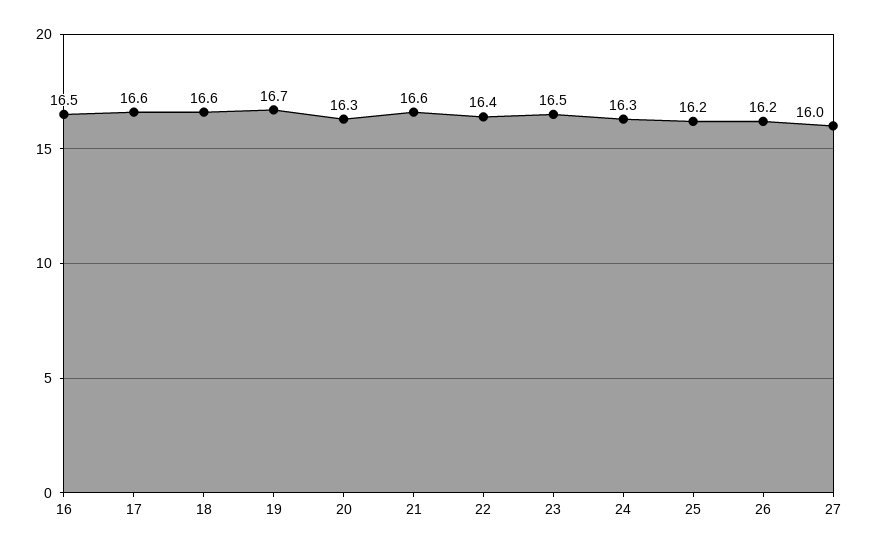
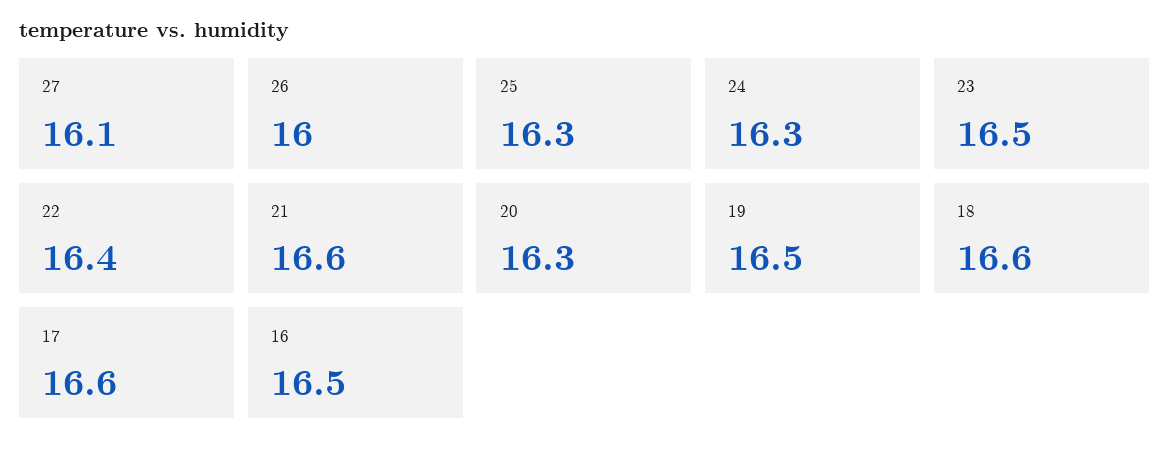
  {
    "16": 16.5,
    "17": 16.6,
    "18": 16.6,
-   "19": 16.7,
+   "19": 16.5,
    "20": 16.3,
    "21": 16.6,
    "22": 16.4,
    "23": 16.5,
    "24": 16.3,
-   "25": 16.2,
+   "25": 16.3,
-   "26": 16.2,
+   "26": 16,
-   "27": 16
+   "27": 16.1
  }

